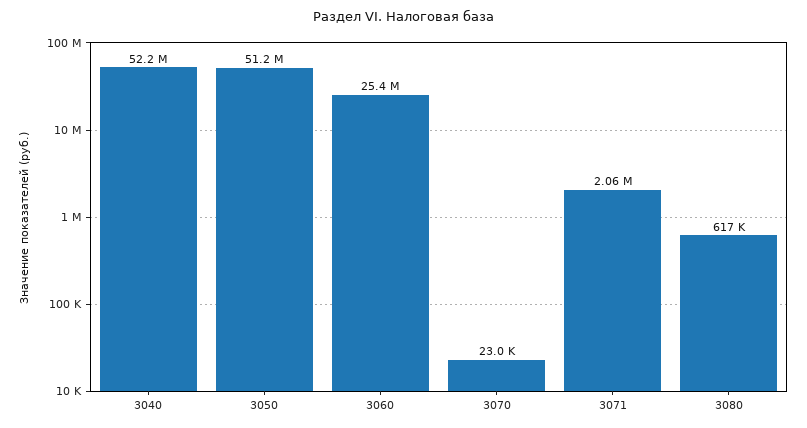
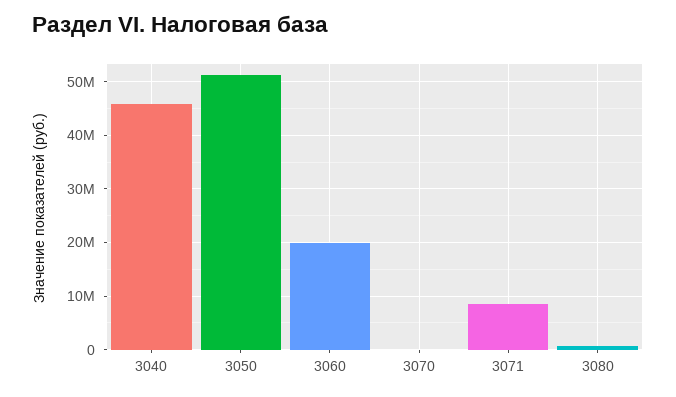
  {
-   "3040": 52200000,
+   "3040": 46000000,
    "3050": 51200000,
-   "3060": 25400000,
+   "3060": 20000000,
    "3070": 23000,
-   "3071": 2060000,
+   "3071": 8000000,
    "3080": 617000
  }

